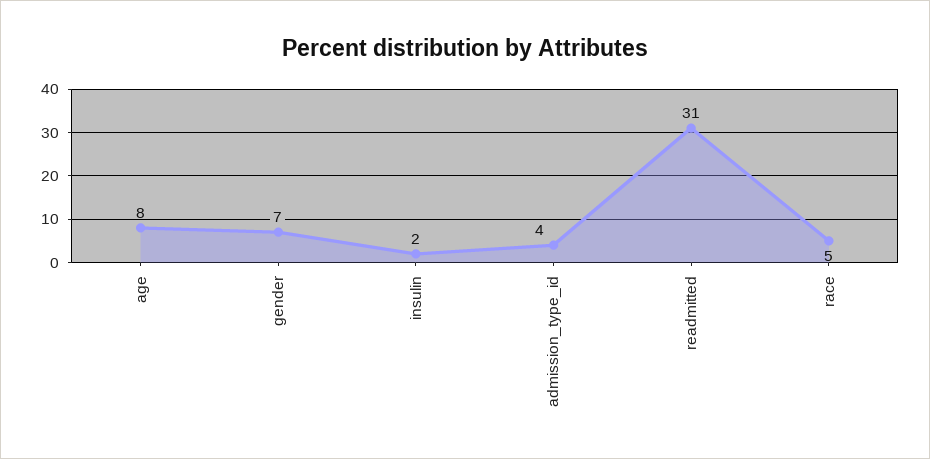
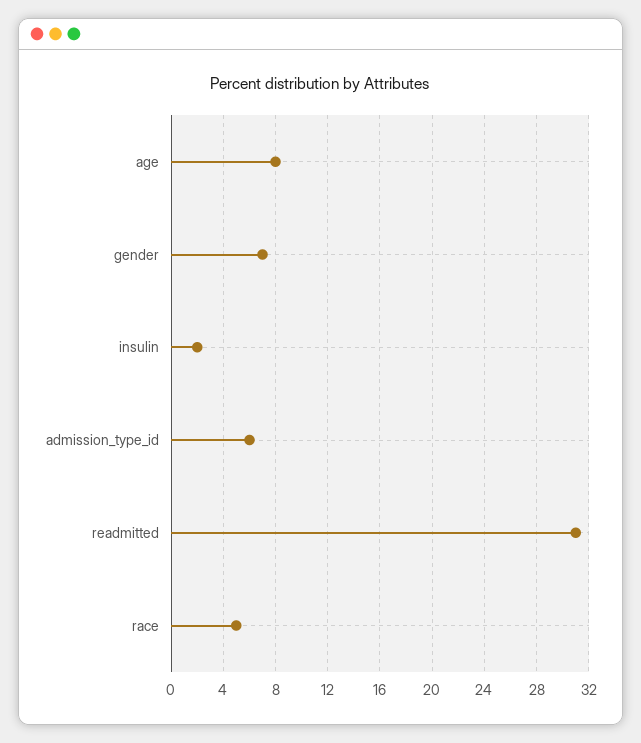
  {
    "age": 8,
    "gender": 7,
    "insulin": 2,
-   "admission_type_id": 4,
+   "admission_type_id": 6,
    "readmitted": 31,
    "race": 5
  }

